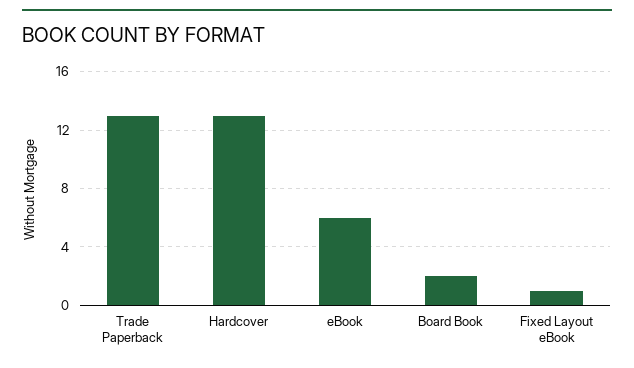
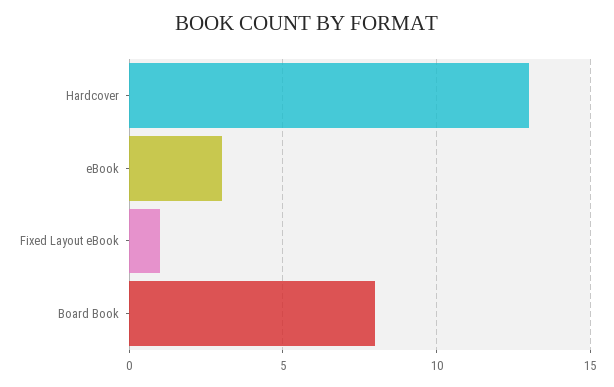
  {
-   "Trade Paperback": 13,
    "Hardcover": 13,
-   "eBook": 6,
+   "eBook": 3,
-   "Board Book": 2,
+   "Board Book": 8,
    "Fixed Layout eBook": 1
  }

